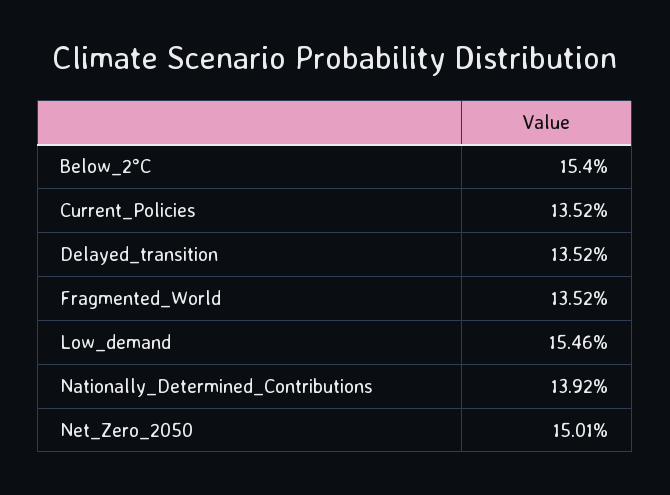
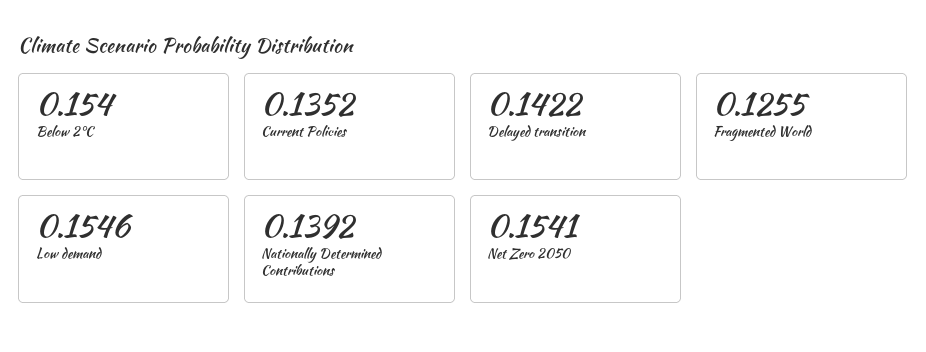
  {
    "Below_2°C": 0.154,
    "Current_Policies": 0.1352,
-   "Delayed_transition": 0.1352,
+   "Delayed_transition": 0.1422,
-   "Fragmented_World": 0.1352,
+   "Fragmented_World": 0.1255,
    "Low_demand": 0.1546,
    "Nationally_Determined_Contributions": 0.1392,
-   "Net_Zero_2050": 0.1501
+   "Net_Zero_2050": 0.1541
  }

